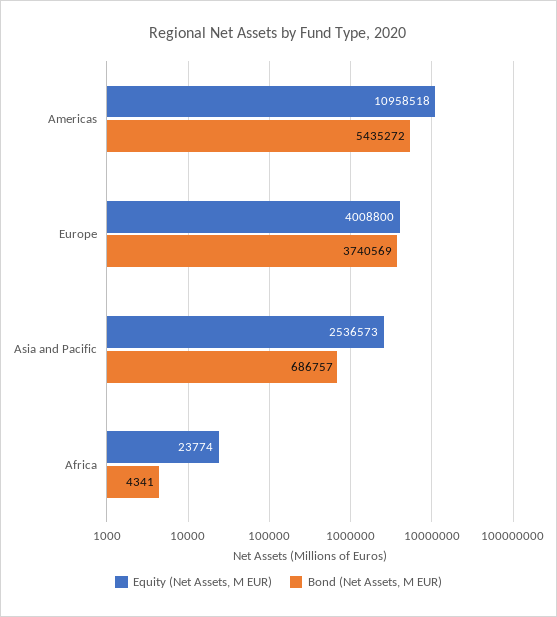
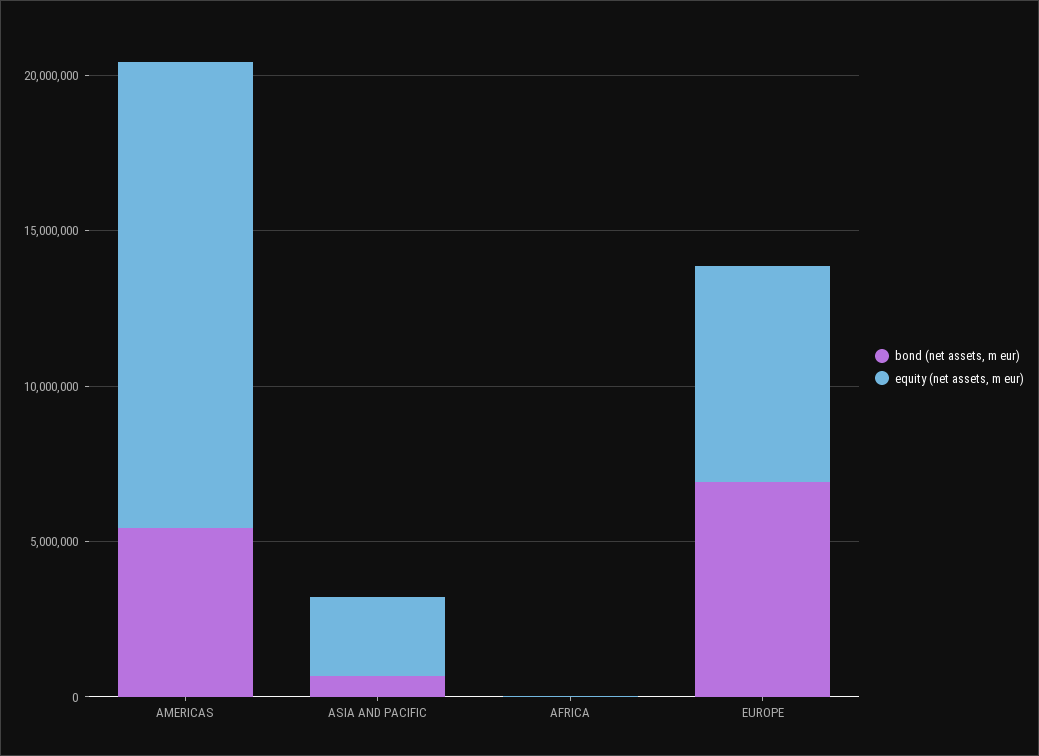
  {
    "Equity (Net Assets, M EUR)": {
-     "Americas": 10958518,
+     "Americas": 15000000,
-     "Europe": 4008800,
+     "Europe": 7000000,
      "Asia and Pacific": 2536573,
      "Africa": 23774
    },
    "Bond (Net Assets, M EUR)": {
      "Americas": 5435272,
-     "Europe": 3740569,
+     "Europe": 7000000,
      "Asia and Pacific": 686757,
      "Africa": 4341
    }
  }

